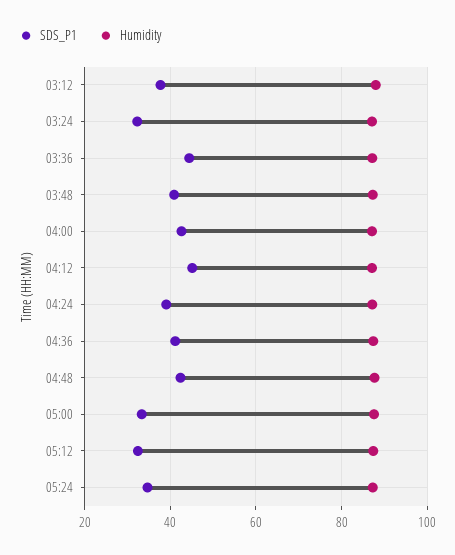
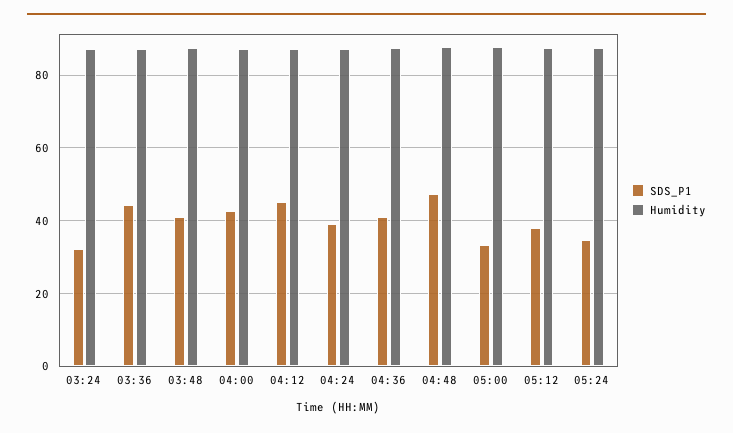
  {
    "SDS_P1": {
-     "03:12": 38,
      "03:24": 32,
      "03:36": 44,
      "03:48": 40,
      "04:00": 42,
      "04:12": 46,
      "04:24": 40,
      "04:36": 42,
-     "04:48": 42,
+     "04:48": 48,
      "05:00": 34,
-     "05:12": 32,
+     "05:12": 38,
      "05:24": 34
    },
    "Humidity": {
-     "03:12": 88,
      "03:24": 88,
      "03:36": 88,
      "03:48": 88,
      "04:00": 88,
      "04:12": 88,
      "04:24": 88,
      "04:36": 88,
      "04:48": 88,
      "05:00": 88,
      "05:12": 88,
      "05:24": 88
    }
  }

